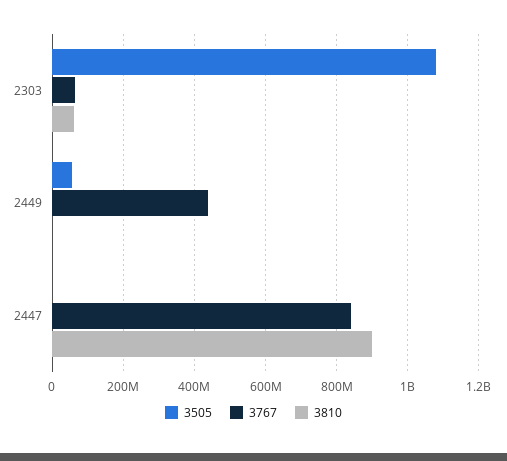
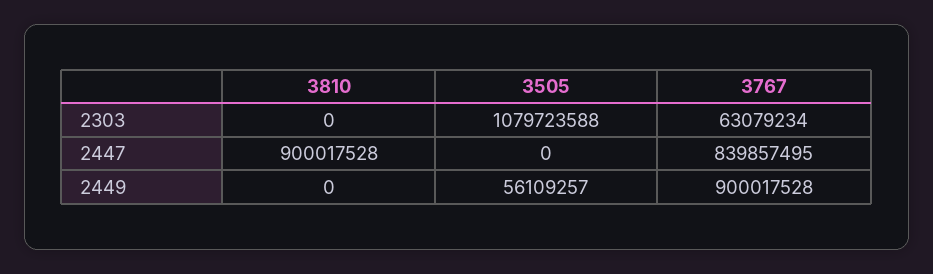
  {
    "3505": {
      "2303": 1079723588,
      "2449": 56109257,
      "2447": 0
    },
    "3767": {
      "2303": 63079234,
-     "2449": 440000000,
+     "2449": 900017528,
      "2447": 839857495
    },
    "3810": {
-     "2303": 60000000,
+     "2303": 0,
      "2449": 0,
      "2447": 900017528
    }
  }

